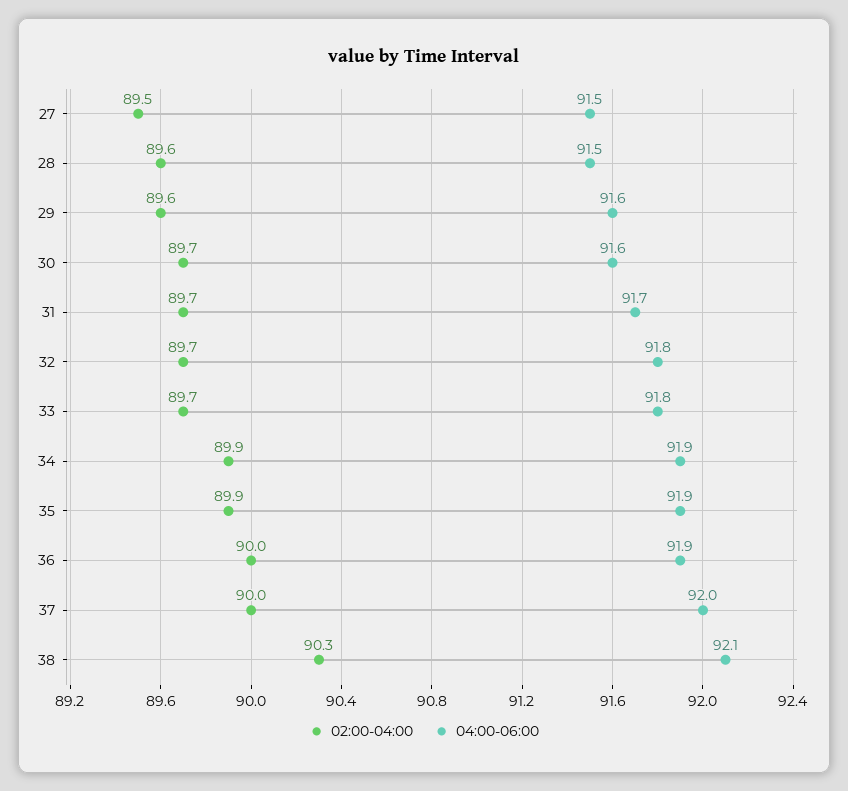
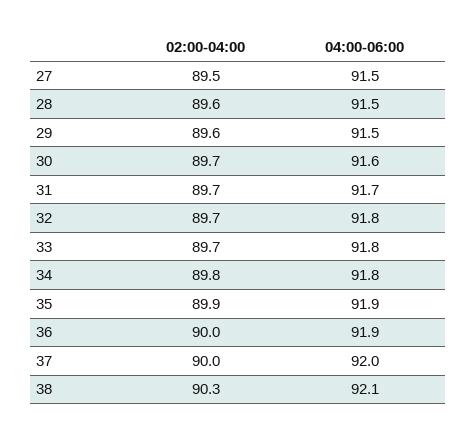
  {
    "02:00-04:00": {
      "27": 89.5,
      "28": 89.6,
      "29": 89.6,
      "30": 89.7,
      "31": 89.7,
      "32": 89.7,
      "33": 89.7,
-     "34": 89.9,
+     "34": 89.8,
      "35": 89.9,
      "36": 90,
      "37": 90,
      "38": 90.3
    },
    "04:00-06:00": {
      "27": 91.5,
      "28": 91.5,
-     "29": 91.6,
+     "29": 91.5,
      "30": 91.6,
      "31": 91.7,
      "32": 91.8,
      "33": 91.8,
-     "34": 91.9,
+     "34": 91.8,
      "35": 91.9,
      "36": 91.9,
      "37": 92,
      "38": 92.1
    }
  }

